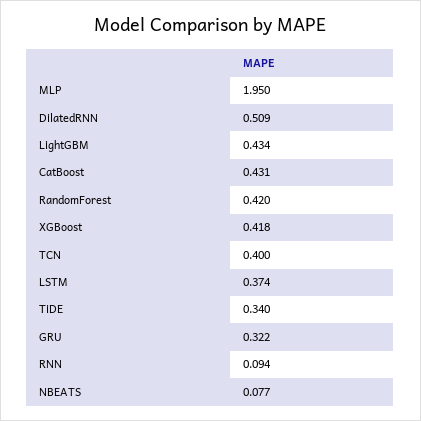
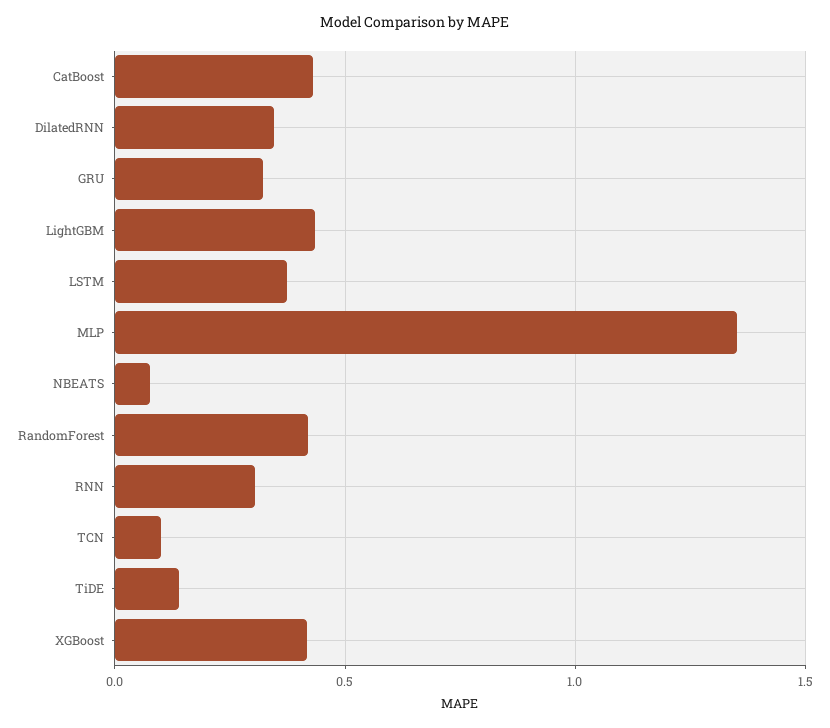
  {
-   "MLP": 1.95,
+   "MLP": 1.35,
-   "DilatedRNN": 0.509,
+   "DilatedRNN": 0.35,
    "LightGBM": 0.434,
    "CatBoost": 0.431,
    "RandomForest": 0.42,
    "XGBoost": 0.418,
-   "TCN": 0.4,
+   "TCN": 0.1,
    "LSTM": 0.374,
-   "TiDE": 0.34,
+   "TiDE": 0.15,
    "GRU": 0.322,
-   "RNN": 0.094,
+   "RNN": 0.3,
    "NBEATS": 0.077
  }

